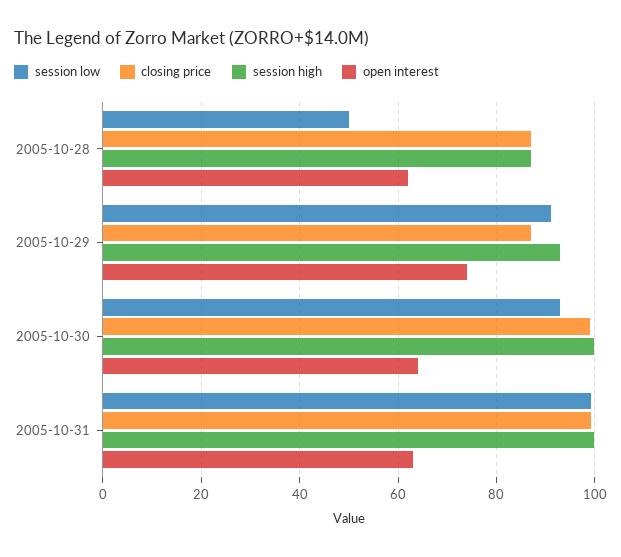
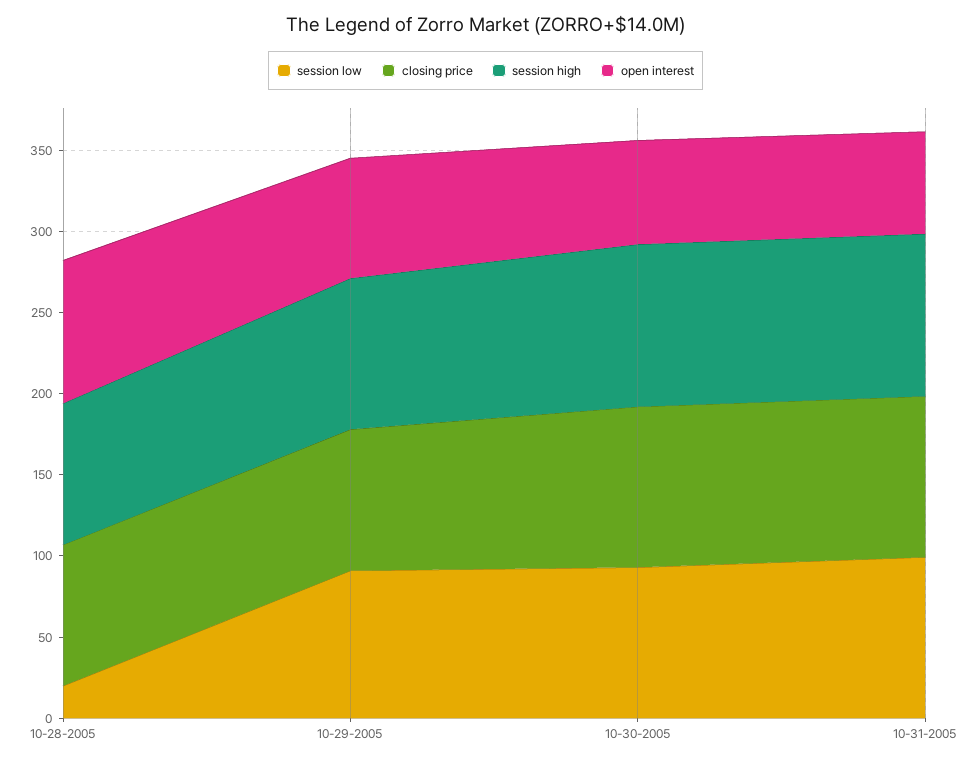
  {
    "session low": {
-     "2005-10-28": 50,
+     "2005-10-28": 20,
      "2005-10-29": 92,
      "2005-10-30": 94,
      "2005-10-31": 100
    },
    "closing price": {
      "2005-10-28": 88,
      "2005-10-29": 88,
      "2005-10-30": 100,
      "2005-10-31": 100
    },
    "session high": {
      "2005-10-28": 88,
      "2005-10-29": 94,
      "2005-10-30": 100,
      "2005-10-31": 100
    },
    "open interest": {
-     "2005-10-28": 62,
+     "2005-10-28": 90,
      "2005-10-29": 74,
      "2005-10-30": 64,
      "2005-10-31": 64
    }
  }

